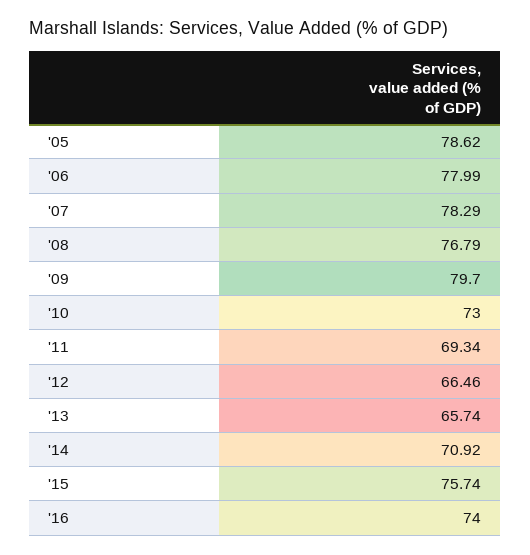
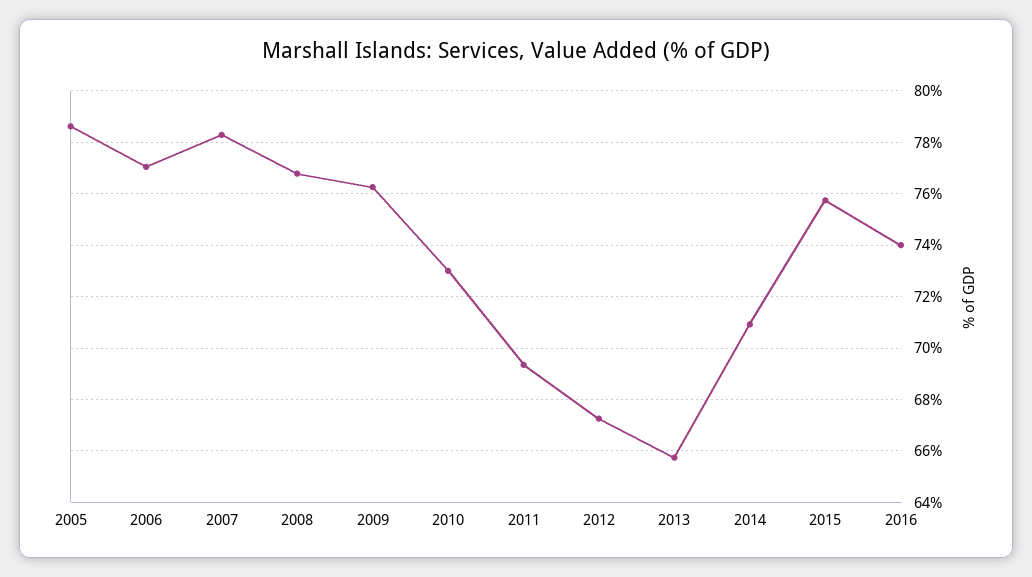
  {
    "'05": 78.62,
-   "'06": 77.99,
+   "'06": 77,
    "'07": 78.29,
    "'08": 76.79,
-   "'09": 79.7,
+   "'09": 76.25,
    "'10": 73,
    "'11": 69.34,
-   "'12": 66.46,
+   "'12": 67.25,
    "'13": 65.74,
    "'14": 70.92,
    "'15": 75.74,
    "'16": 74
  }

